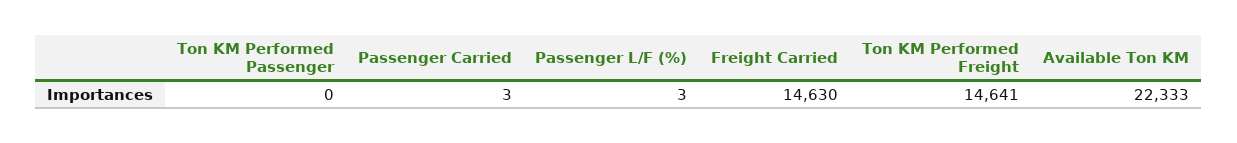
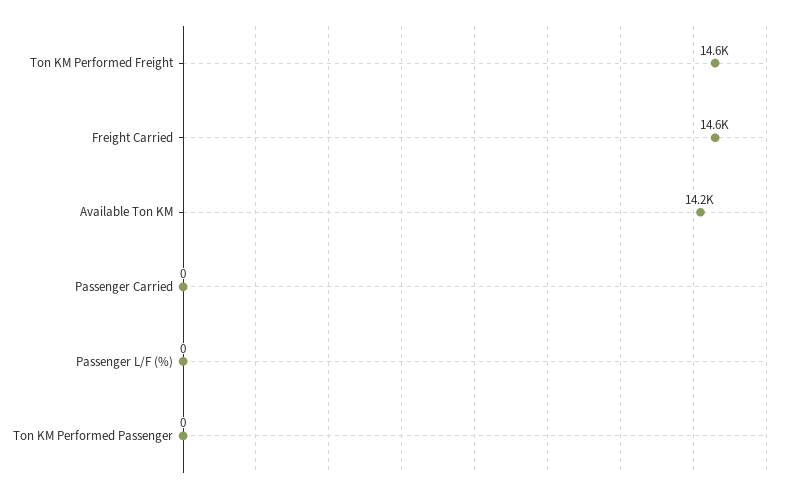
  {
    "Ton KM Performed Passenger": 0,
-   "Passenger Carried": 3,
+   "Passenger Carried": 0,
-   "Passenger L/F (%)": 3,
+   "Passenger L/F (%)": 0,
    "Freight Carried": 14630,
    "Ton KM Performed Freight": 14641,
-   "Available Ton KM": 22333
+   "Available Ton KM": 14200
  }

